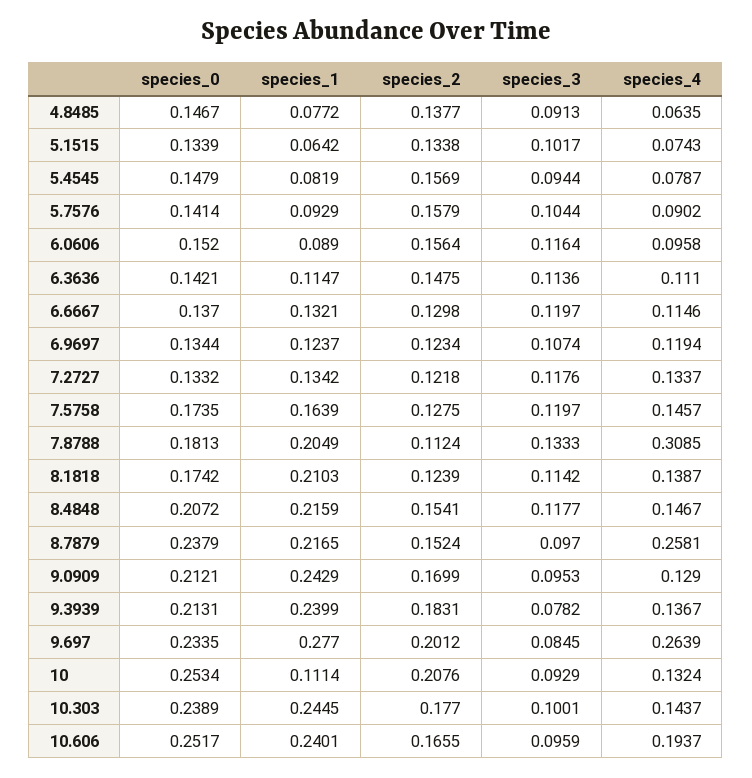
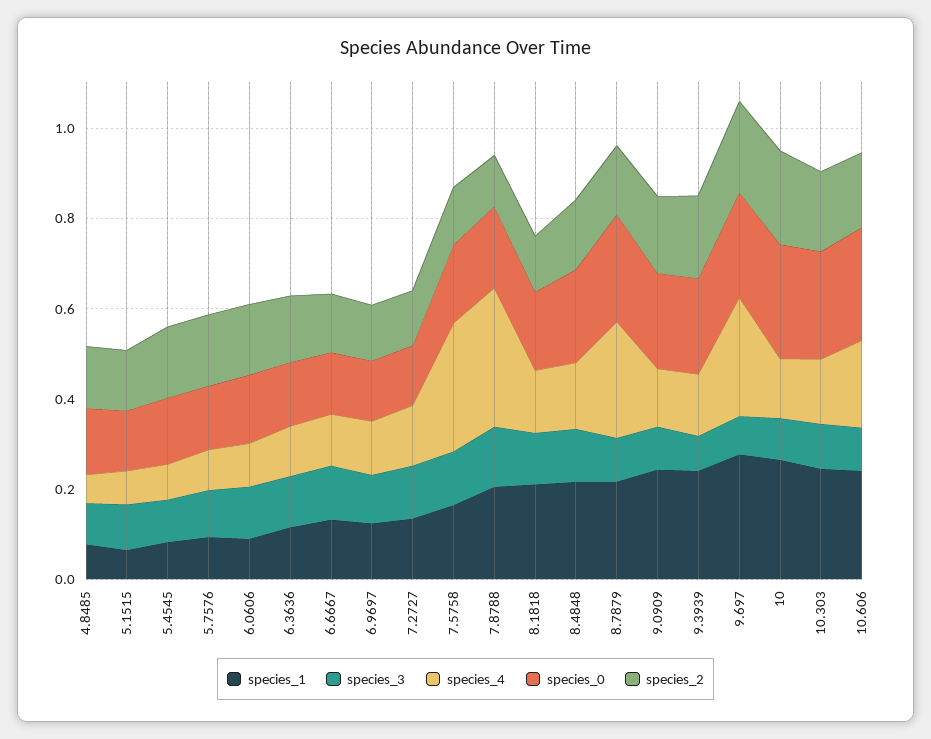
  {
    "species_0": {
      "4.8485": 0.1467,
      "5.1515": 0.1339,
      "5.4545": 0.1479,
      "5.7576": 0.1414,
      "6.0606": 0.152,
      "6.3636": 0.1421,
      "6.6667": 0.137,
      "6.9697": 0.1344,
      "7.2727": 0.1332,
      "7.5758": 0.1735,
      "7.8788": 0.1813,
      "8.1818": 0.1742,
      "8.4848": 0.2072,
      "8.7879": 0.2379,
      "9.0909": 0.2121,
      "9.3939": 0.2131,
      "9.697": 0.2335,
      "10": 0.2534,
      "10.303": 0.2389,
      "10.606": 0.2517
    },
    "species_1": {
      "4.8485": 0.0772,
      "5.1515": 0.0642,
      "5.4545": 0.0819,
      "5.7576": 0.0929,
      "6.0606": 0.089,
      "6.3636": 0.1147,
      "6.6667": 0.1321,
      "6.9697": 0.1237,
      "7.2727": 0.1342,
      "7.5758": 0.1639,
      "7.8788": 0.2049,
      "8.1818": 0.2103,
      "8.4848": 0.2159,
      "8.7879": 0.2165,
      "9.0909": 0.2429,
      "9.3939": 0.2399,
      "9.697": 0.277,
-     "10": 0.1114,
+     "10": 0.25,
      "10.303": 0.2445,
      "10.606": 0.2401
    },
    "species_2": {
      "4.8485": 0.1377,
      "5.1515": 0.1338,
      "5.4545": 0.1569,
      "5.7576": 0.1579,
      "6.0606": 0.1564,
      "6.3636": 0.1475,
      "6.6667": 0.1298,
      "6.9697": 0.1234,
      "7.2727": 0.1218,
      "7.5758": 0.1275,
      "7.8788": 0.1124,
      "8.1818": 0.1239,
      "8.4848": 0.1541,
      "8.7879": 0.1524,
      "9.0909": 0.1699,
      "9.3939": 0.1831,
      "9.697": 0.2012,
      "10": 0.2076,
      "10.303": 0.177,
      "10.606": 0.1655
    },
    "species_3": {
      "4.8485": 0.0913,
      "5.1515": 0.1017,
      "5.4545": 0.0944,
      "5.7576": 0.1044,
      "6.0606": 0.1164,
      "6.3636": 0.1136,
      "6.6667": 0.1197,
      "6.9697": 0.1074,
      "7.2727": 0.1176,
      "7.5758": 0.1197,
      "7.8788": 0.1333,
      "8.1818": 0.1142,
      "8.4848": 0.1177,
      "8.7879": 0.097,
      "9.0909": 0.0953,
      "9.3939": 0.0782,
      "9.697": 0.0845,
      "10": 0.0929,
      "10.303": 0.1001,
      "10.606": 0.0959
    },
    "species_4": {
      "4.8485": 0.0635,
      "5.1515": 0.0743,
      "5.4545": 0.0787,
      "5.7576": 0.0902,
      "6.0606": 0.0958,
      "6.3636": 0.111,
      "6.6667": 0.1146,
      "6.9697": 0.1194,
      "7.2727": 0.1337,
-     "7.5758": 0.1457,
+     "7.5758": 0.3,
      "7.8788": 0.3085,
      "8.1818": 0.1387,
      "8.4848": 0.1467,
      "8.7879": 0.2581,
      "9.0909": 0.129,
      "9.3939": 0.1367,
      "9.697": 0.2639,
      "10": 0.1324,
      "10.303": 0.1437,
      "10.606": 0.1937
    }
  }

